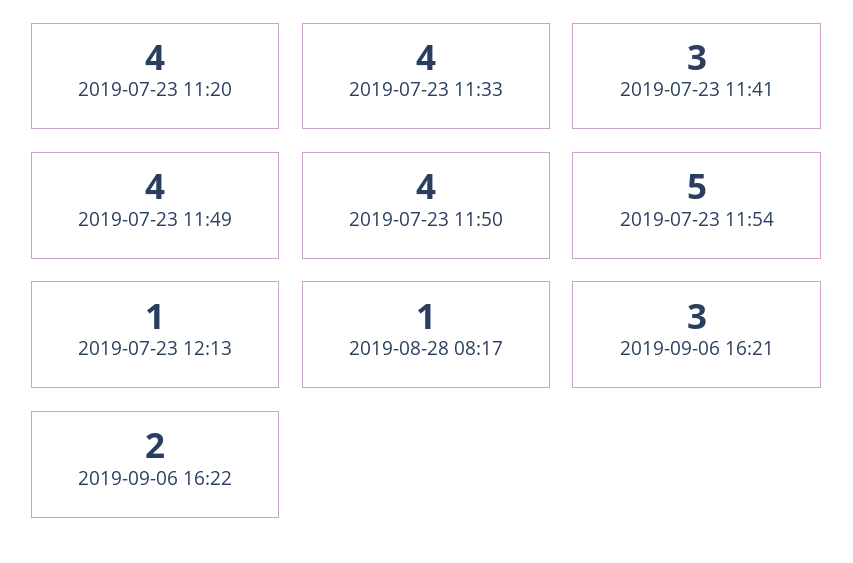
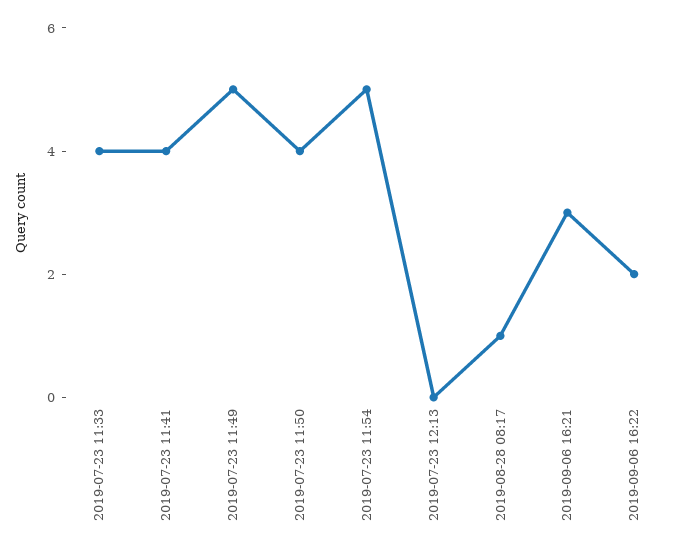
  {
-   "2019-07-23 11:20": 4,
    "2019-07-23 11:33": 4,
-   "2019-07-23 11:41": 3,
+   "2019-07-23 11:41": 4,
-   "2019-07-23 11:49": 4,
+   "2019-07-23 11:49": 5,
    "2019-07-23 11:50": 4,
    "2019-07-23 11:54": 5,
-   "2019-07-23 12:13": 1,
+   "2019-07-23 12:13": 0,
    "2019-08-28 08:17": 1,
    "2019-09-06 16:21": 3,
    "2019-09-06 16:22": 2
  }

